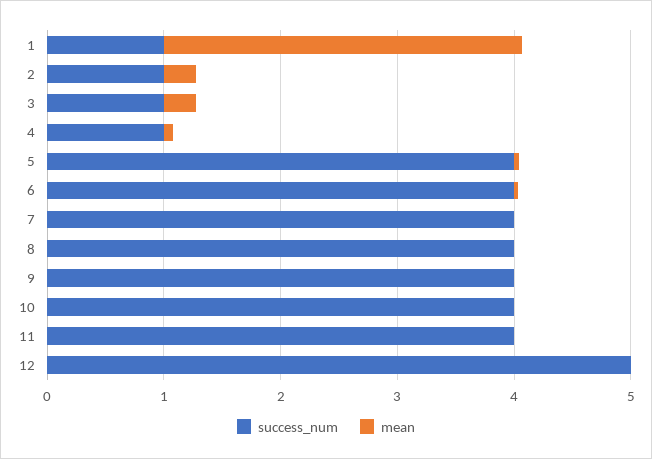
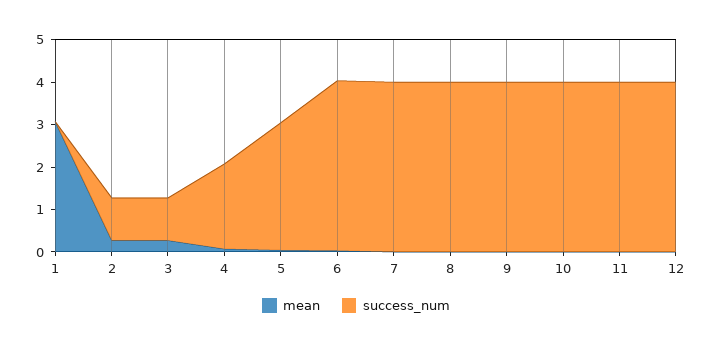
  {
    "success_num": {
-     "1": 1,
+     "1": 0,
      "2": 1,
      "3": 1,
-     "4": 1,
+     "4": 2,
-     "5": 4,
+     "5": 3,
      "6": 4,
      "7": 4,
      "8": 4,
      "9": 4,
      "10": 4,
      "11": 4,
-     "12": 5
+     "12": 4
    },
    "mean": {
      "1": 3,
      "2": 0.2,
      "3": 0.2,
      "4": 0,
      "5": 0,
      "6": 0,
      "7": 0,
      "8": 0,
      "9": 0,
      "10": 0,
      "11": 0,
      "12": 0
    }
  }

